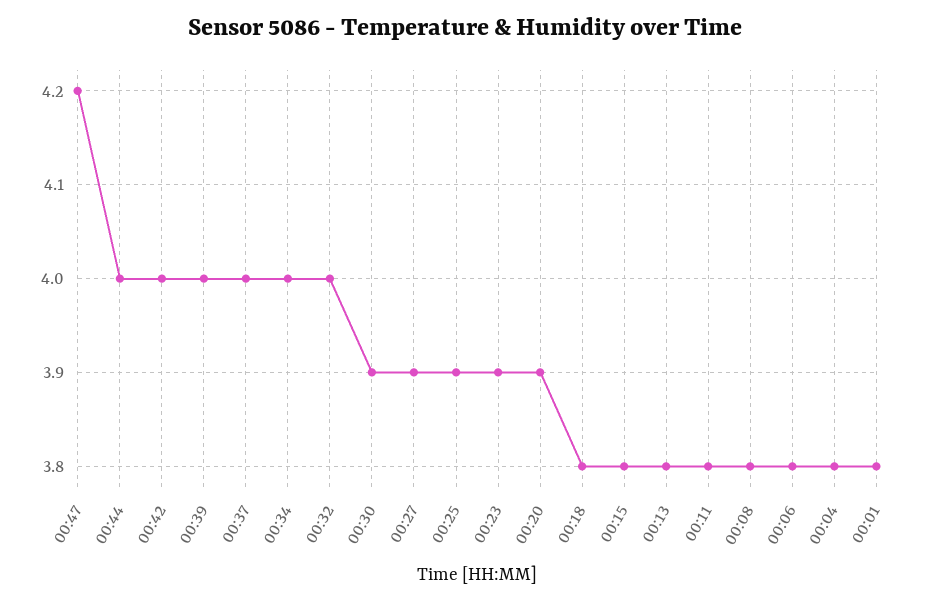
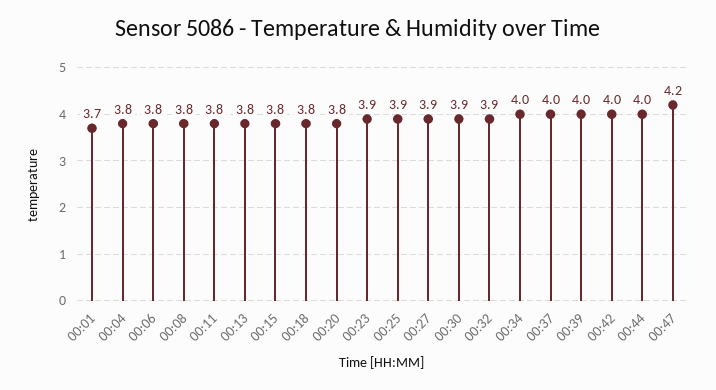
  {
    "00:47": 4.2,
    "00:44": 4,
    "00:42": 4,
    "00:39": 4,
    "00:37": 4,
    "00:34": 4,
-   "00:32": 4,
+   "00:32": 3.9,
    "00:30": 3.9,
    "00:27": 3.9,
    "00:25": 3.9,
    "00:23": 3.9,
-   "00:20": 3.9,
+   "00:20": 3.8,
    "00:18": 3.8,
    "00:15": 3.8,
    "00:13": 3.8,
    "00:11": 3.8,
    "00:08": 3.8,
    "00:06": 3.8,
    "00:04": 3.8,
-   "00:01": 3.8
+   "00:01": 3.7
  }

